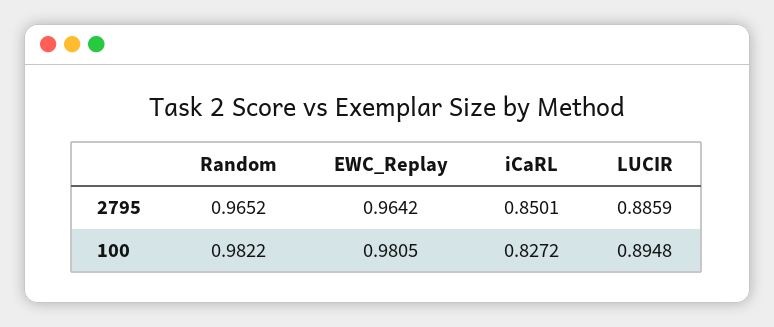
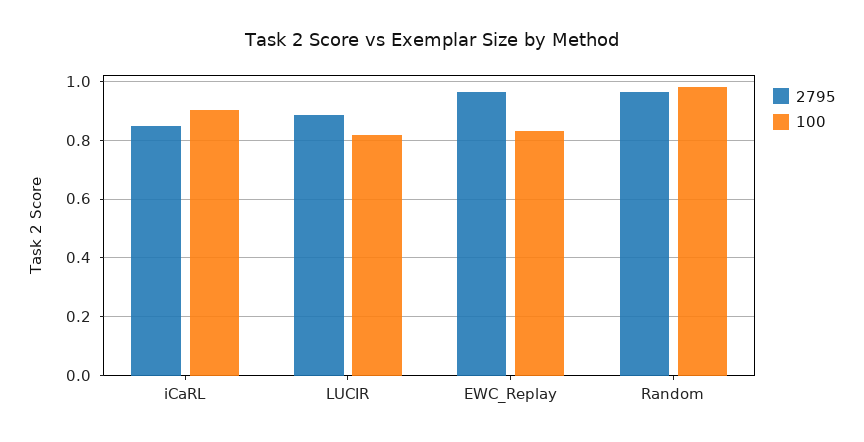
  {
    "2795": {
      "Random": 0.9652,
      "EWC_Replay": 0.9642,
      "iCaRL": 0.8501,
      "LUCIR": 0.8859
    },
    "100": {
      "Random": 0.9822,
-     "EWC_Replay": 0.9805,
+     "EWC_Replay": 0.825,
-     "iCaRL": 0.8272,
+     "iCaRL": 0.9,
-     "LUCIR": 0.8948
+     "LUCIR": 0.825
    }
  }

